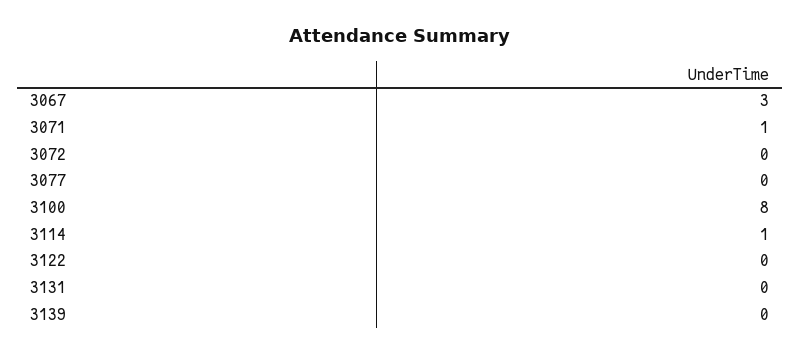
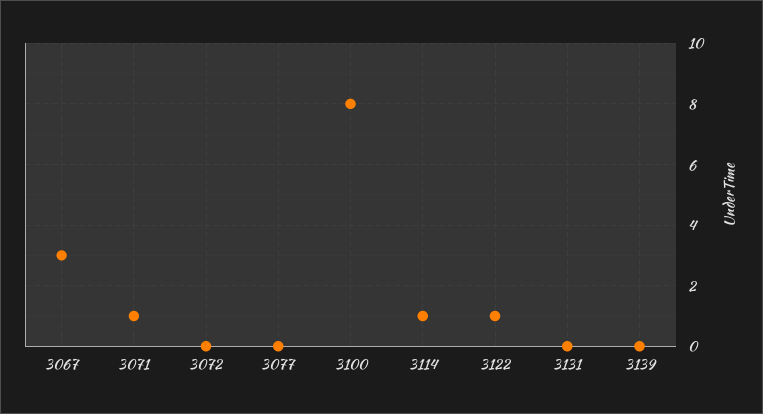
  {
    "3067": 3,
    "3071": 1,
    "3072": 0,
    "3077": 0,
    "3100": 8,
    "3114": 1,
-   "3122": 0,
+   "3122": 1,
    "3131": 0,
    "3139": 0
  }

